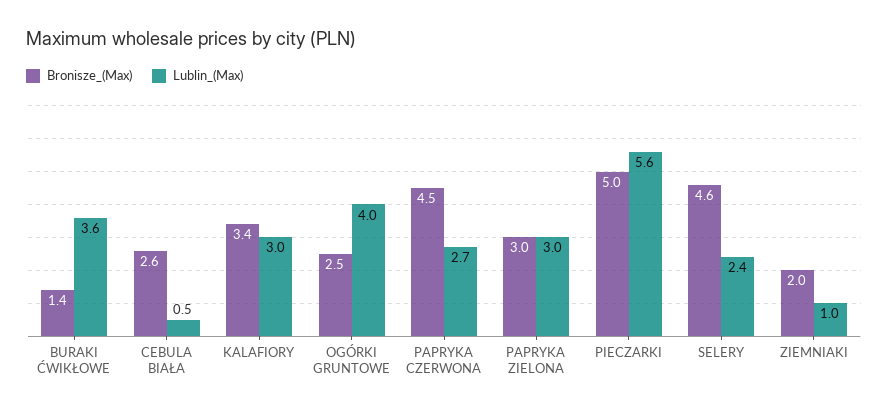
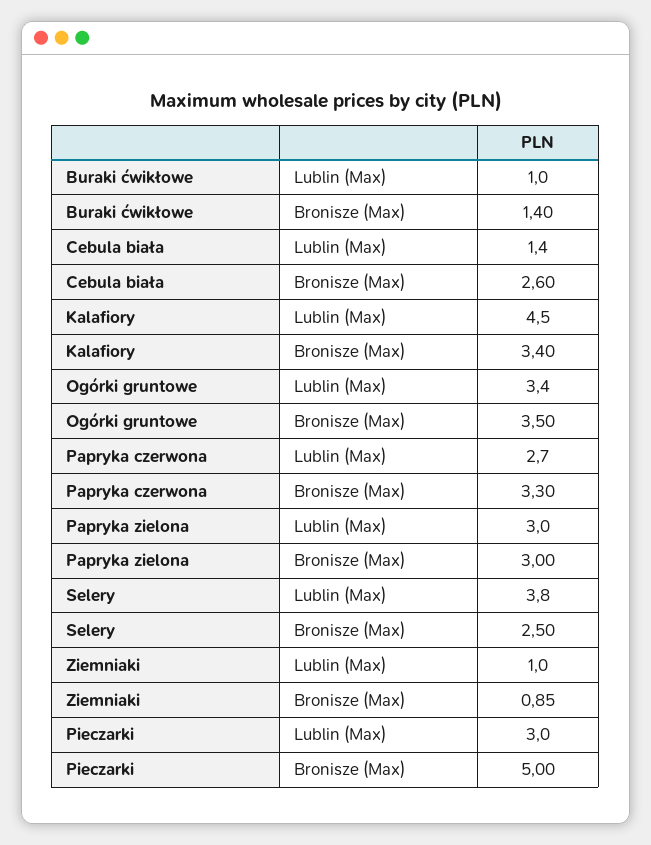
  {
    "Bronisze_(Max)": {
      "BURAKI ĆWIKŁOWE": 1.4,
      "CEBULA BIAŁA": 2.6,
      "KALAFIORY": 3.4,
-     "OGÓRKI GRUNTOWE": 2.5,
+     "OGÓRKI GRUNTOWE": 3.5,
-     "PAPRYKA CZERWONA": 4.5,
+     "PAPRYKA CZERWONA": 3.3,
      "PAPRYKA ZIELONA": 3,
      "PIECZARKI": 5,
-     "SELERY": 4.6,
+     "SELERY": 2.5,
-     "ZIEMNIAKI": 2
+     "ZIEMNIAKI": 0.85
    },
    "Lublin_(Max)": {
-     "BURAKI ĆWIKŁOWE": 3.6,
+     "BURAKI ĆWIKŁOWE": 1,
-     "CEBULA BIAŁA": 0.5,
+     "CEBULA BIAŁA": 1.4,
-     "KALAFIORY": 3,
+     "KALAFIORY": 4.5,
-     "OGÓRKI GRUNTOWE": 4,
+     "OGÓRKI GRUNTOWE": 3.4,
      "PAPRYKA CZERWONA": 2.7,
      "PAPRYKA ZIELONA": 3,
-     "PIECZARKI": 5.6,
+     "PIECZARKI": 3,
-     "SELERY": 2.4,
+     "SELERY": 3.8,
      "ZIEMNIAKI": 1
    }
  }

